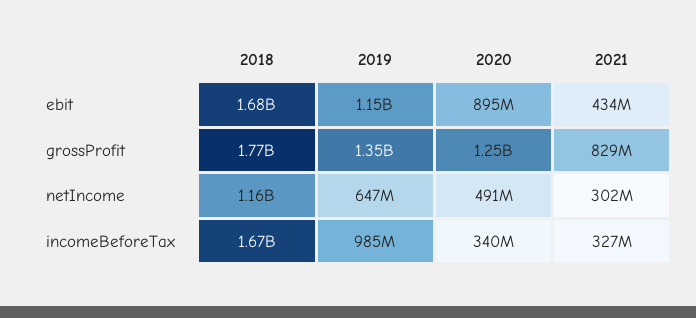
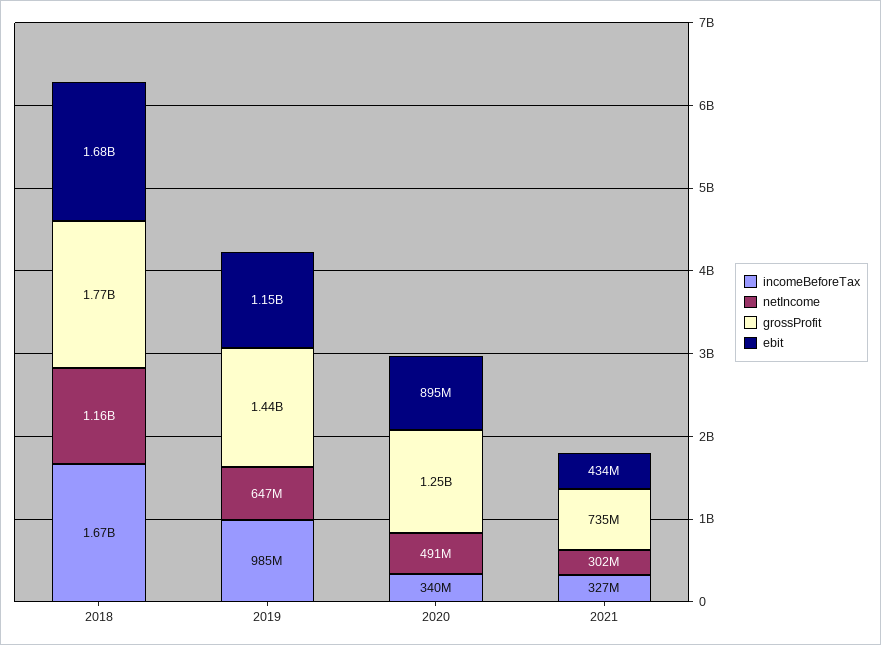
  {
    "ebit": {
      "2018": 1680000000,
      "2019": 1150000000,
      "2020": 895000000,
      "2021": 434000000
    },
    "grossProfit": {
      "2018": 1770000000,
-     "2019": 1350000000,
+     "2019": 1440000000,
      "2020": 1250000000,
-     "2021": 829000000
+     "2021": 735000000
    },
    "netIncome": {
      "2018": 1160000000,
      "2019": 647000000,
      "2020": 491000000,
      "2021": 302000000
    },
    "incomeBeforeTax": {
      "2018": 1670000000,
      "2019": 985000000,
      "2020": 340000000,
      "2021": 327000000
    }
  }

